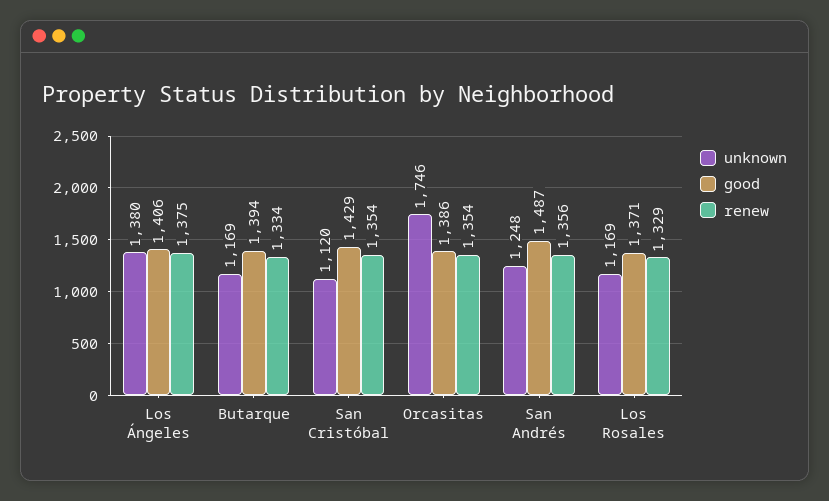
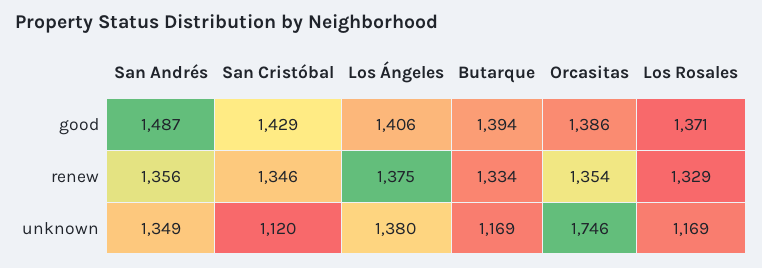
  {
    "unknown": {
      "Los Ángeles": 1380,
      "Butarque": 1169,
      "San Cristóbal": 1120,
      "Orcasitas": 1746,
-     "San Andrés": 1248,
+     "San Andrés": 1349,
      "Los Rosales": 1169
    },
    "good": {
      "Los Ángeles": 1406,
      "Butarque": 1394,
      "San Cristóbal": 1429,
      "Orcasitas": 1386,
      "San Andrés": 1487,
      "Los Rosales": 1371
    },
    "renew": {
      "Los Ángeles": 1375,
      "Butarque": 1334,
-     "San Cristóbal": 1354,
+     "San Cristóbal": 1346,
      "Orcasitas": 1354,
      "San Andrés": 1356,
      "Los Rosales": 1329
    }
  }

